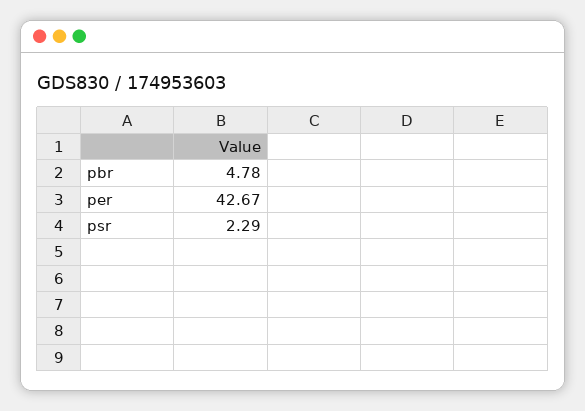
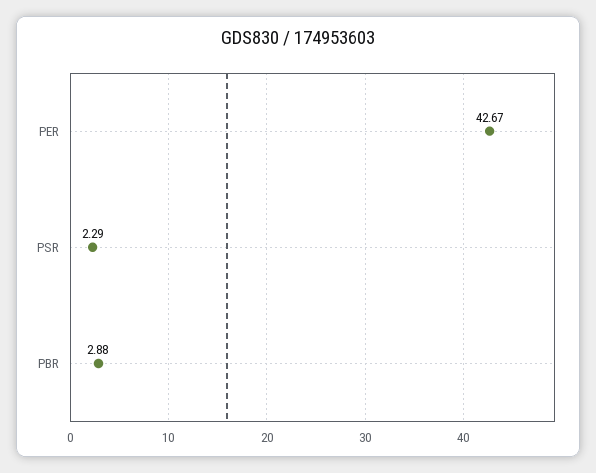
  {
-   "pbr": 4.78,
+   "pbr": 2.88,
    "per": 42.67,
    "psr": 2.29
  }

